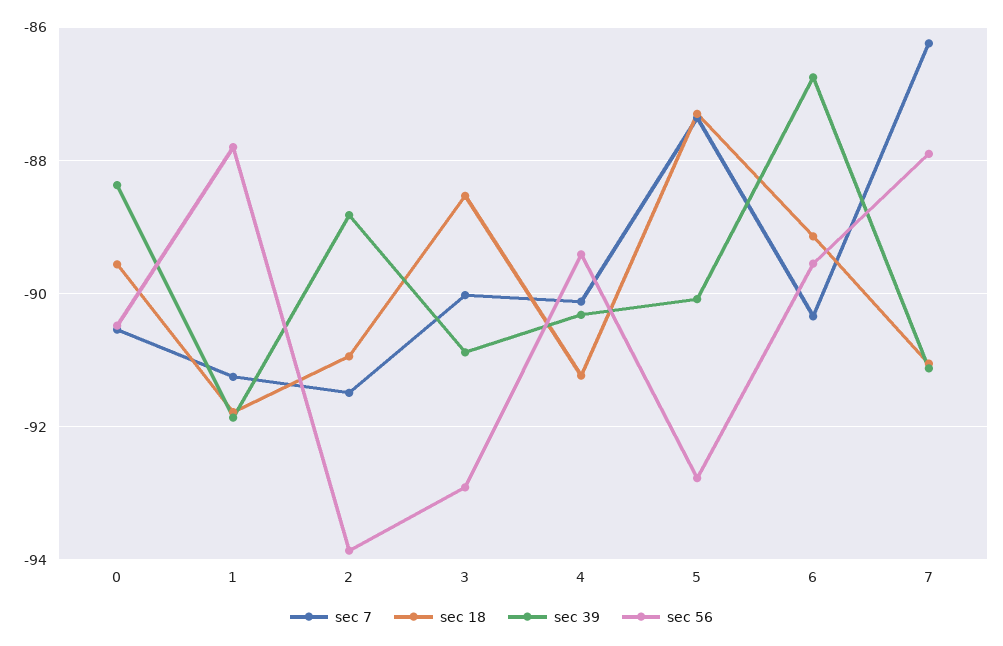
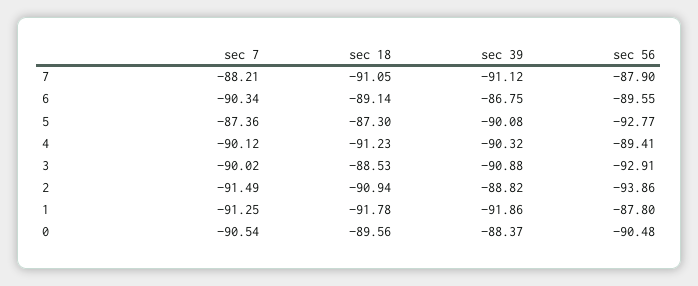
  {
    "sec 7": {
      "0": -90.54,
      "1": -91.25,
      "2": -91.49,
      "3": -90.02,
      "4": -90.12,
      "5": -87.36,
      "6": -90.34,
-     "7": -86.2
+     "7": -88.21
    },
    "sec 18": {
      "0": -89.56,
      "1": -91.78,
      "2": -90.94,
      "3": -88.53,
      "4": -91.23,
      "5": -87.3,
      "6": -89.14,
      "7": -91.05
    },
    "sec 39": {
      "0": -88.37,
      "1": -91.86,
      "2": -88.82,
      "3": -90.88,
      "4": -90.32,
      "5": -90.08,
      "6": -86.75,
      "7": -91.12
    },
    "sec 56": {
      "0": -90.48,
      "1": -87.8,
      "2": -93.86,
      "3": -92.91,
      "4": -89.41,
      "5": -92.77,
      "6": -89.55,
      "7": -87.9
    }
  }

